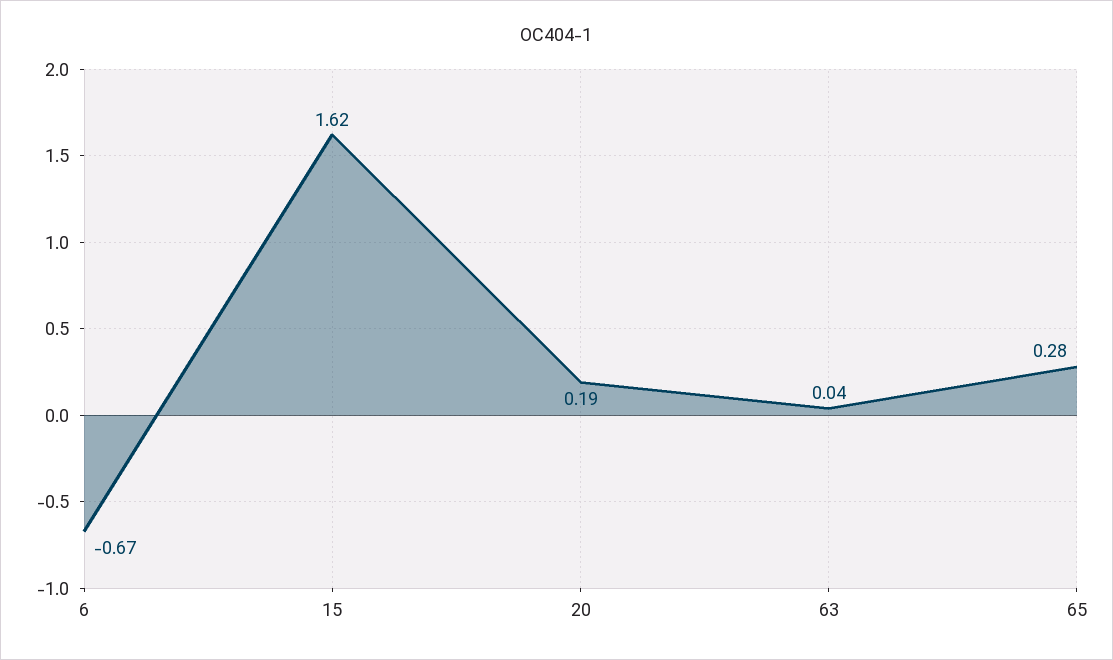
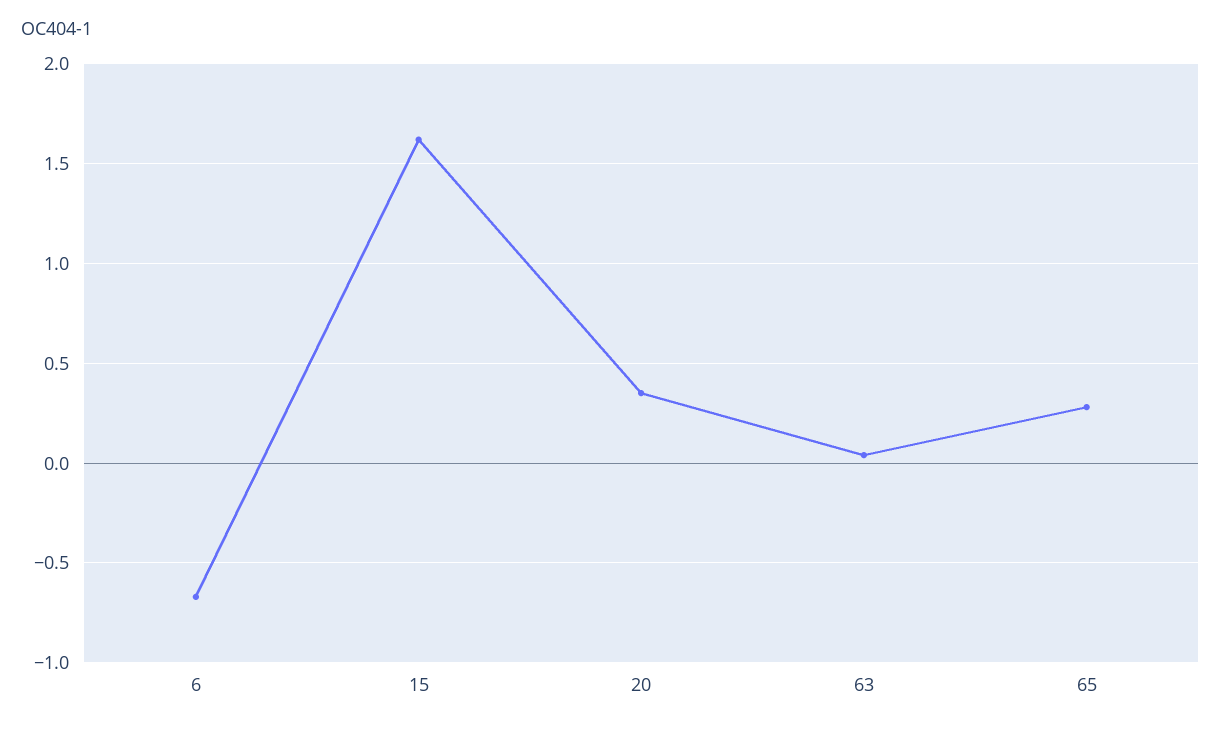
  {
    "6": -0.67,
    "15": 1.62,
-   "20": 0.19,
+   "20": 0.35,
    "63": 0.04,
    "65": 0.28
  }

